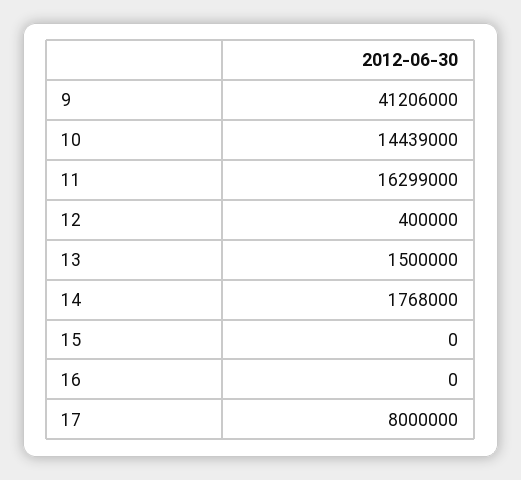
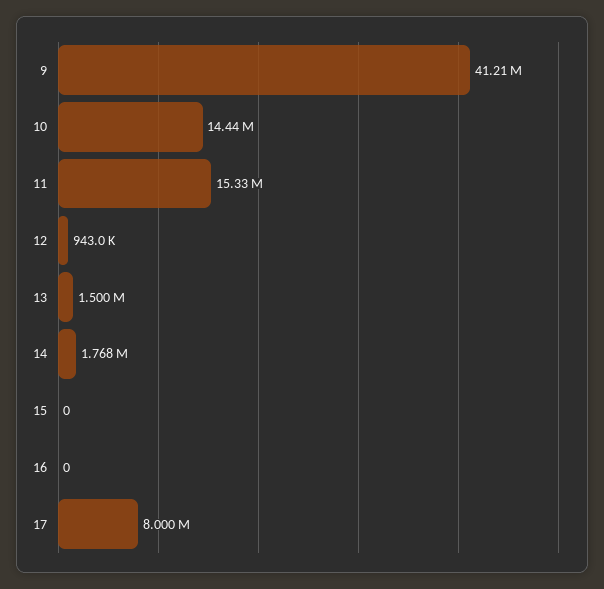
  {
    "9": 41206000,
    "10": 14439000,
-   "11": 16299000,
+   "11": 15330000,
-   "12": 400000,
+   "12": 943000,
    "13": 1500000,
    "14": 1768000,
    "15": 0,
    "16": 0,
    "17": 8000000
  }

